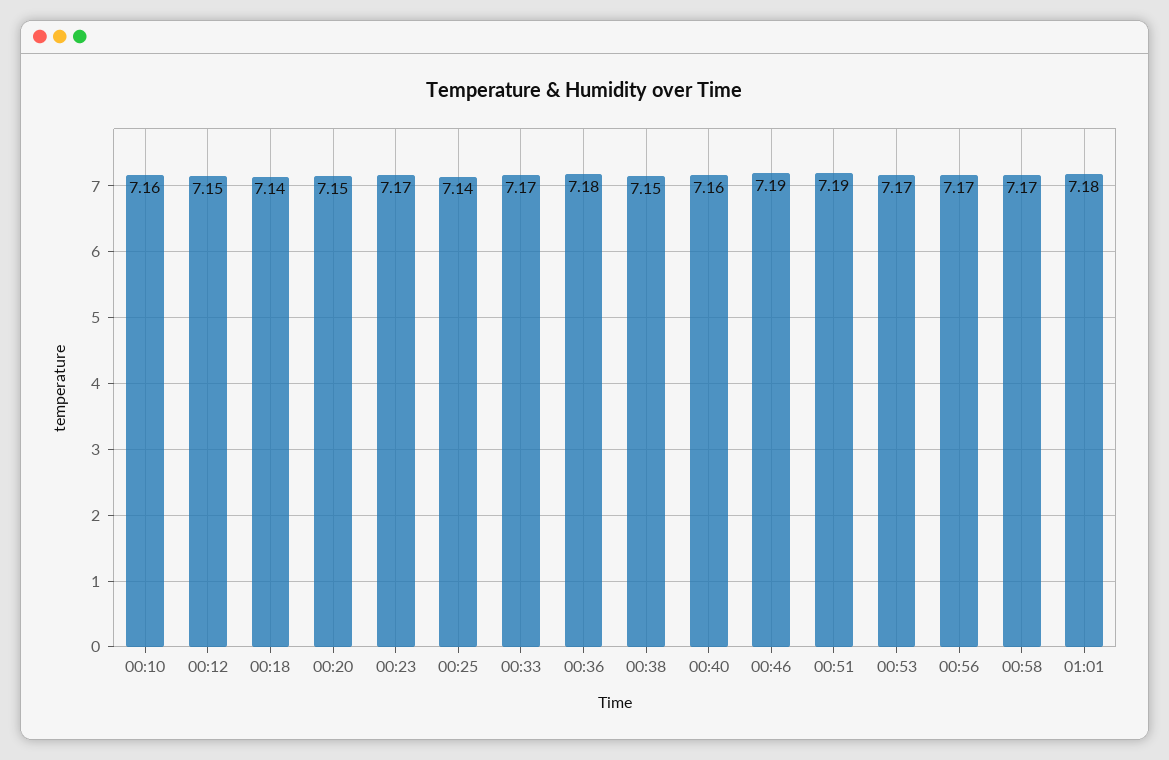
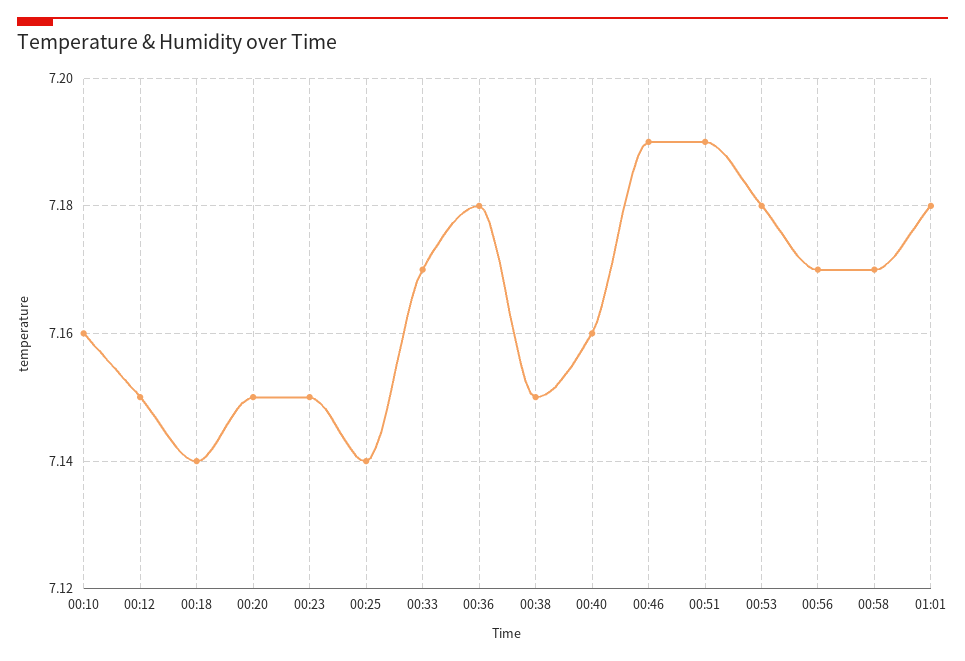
  {
    "00:10": 7.16,
    "00:12": 7.15,
    "00:18": 7.14,
    "00:20": 7.15,
-   "00:23": 7.17,
+   "00:23": 7.15,
    "00:25": 7.14,
    "00:33": 7.17,
    "00:36": 7.18,
    "00:38": 7.15,
    "00:40": 7.16,
    "00:46": 7.19,
    "00:51": 7.19,
-   "00:53": 7.17,
+   "00:53": 7.18,
    "00:56": 7.17,
    "00:58": 7.17,
    "01:01": 7.18
  }

